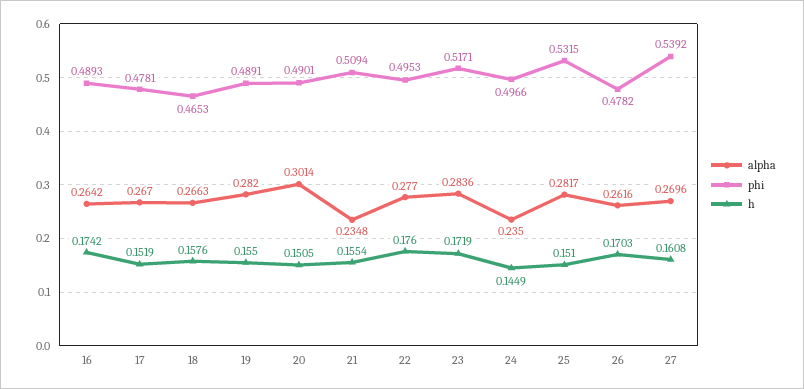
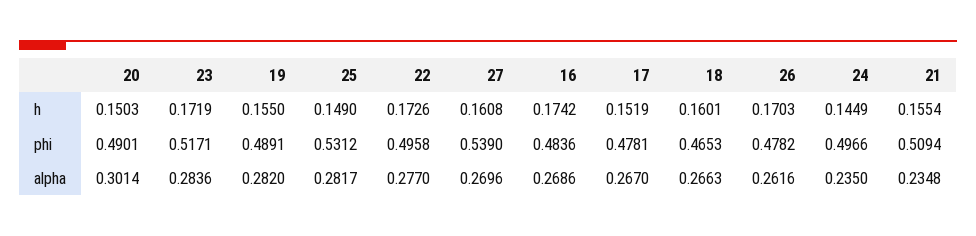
  {
    "alpha": {
-     "16": 0.2642,
+     "16": 0.2686,
      "17": 0.267,
      "18": 0.2663,
      "19": 0.282,
      "20": 0.3014,
      "21": 0.2348,
      "22": 0.277,
      "23": 0.2836,
      "24": 0.235,
      "25": 0.2817,
      "26": 0.2616,
      "27": 0.2696
    },
    "phi": {
-     "16": 0.4893,
+     "16": 0.4836,
      "17": 0.4781,
      "18": 0.4653,
      "19": 0.4891,
      "20": 0.4901,
      "21": 0.5094,
-     "22": 0.4953,
+     "22": 0.4958,
      "23": 0.5171,
      "24": 0.4966,
-     "25": 0.5315,
+     "25": 0.5312,
      "26": 0.4782,
-     "27": 0.5392
+     "27": 0.539
    },
    "h": {
      "16": 0.1742,
      "17": 0.1519,
-     "18": 0.1576,
+     "18": 0.1601,
      "19": 0.155,
-     "20": 0.1505,
+     "20": 0.1503,
      "21": 0.1554,
-     "22": 0.176,
+     "22": 0.1726,
      "23": 0.1719,
      "24": 0.1449,
-     "25": 0.151,
+     "25": 0.149,
      "26": 0.1703,
      "27": 0.1608
    }
  }

